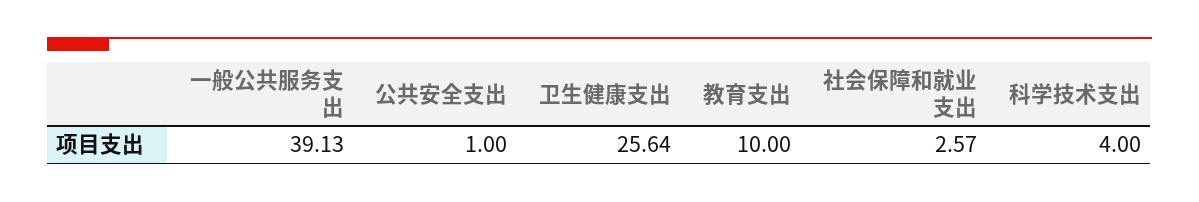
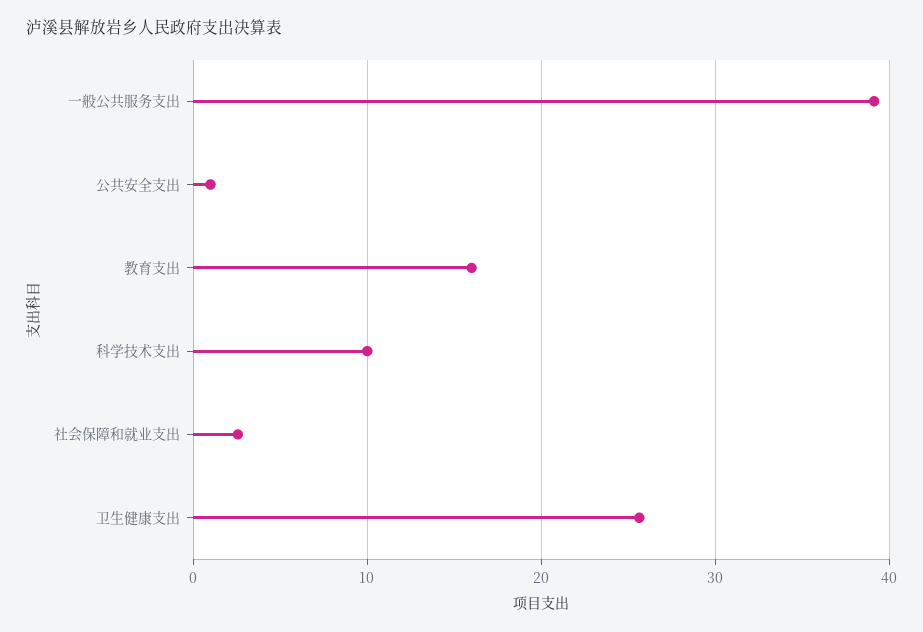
  {
    "一般公共服务支出": 39.13,
    "公共安全支出": 1,
    "卫生健康支出": 25.64,
-   "教育支出": 10,
+   "教育支出": 16,
    "社会保障和就业支出": 2.57,
-   "科学技术支出": 4
+   "科学技术支出": 10
  }

